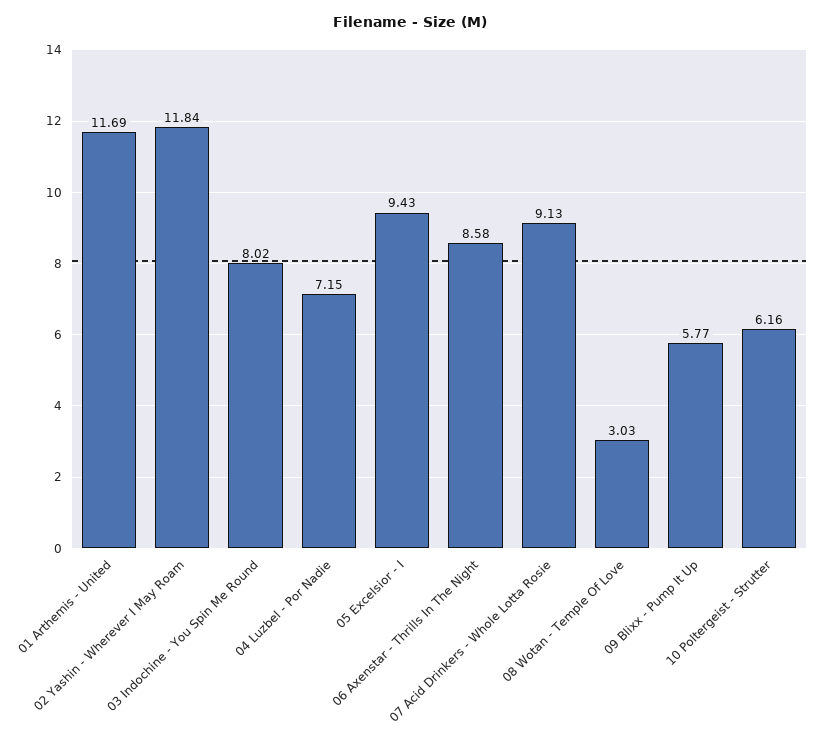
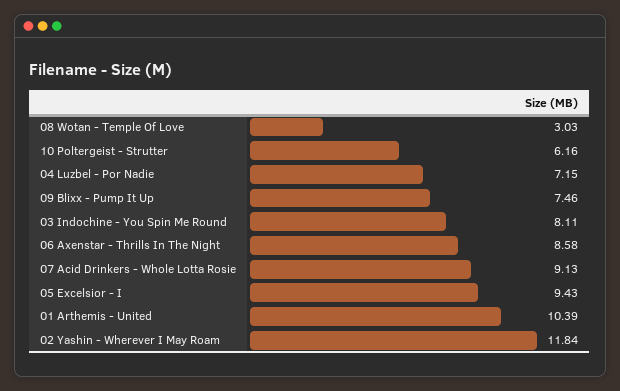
  {
-   "01 Arthemis - United": 11.69,
+   "01 Arthemis - United": 10.39,
    "02 Yashin - Wherever I May Roam": 11.84,
-   "03 Indochine - You Spin Me Round": 8.02,
+   "03 Indochine - You Spin Me Round": 8.11,
    "04 Luzbel - Por Nadie": 7.15,
    "05 Excelsior - I": 9.43,
    "06 Axenstar - Thrills In The Night": 8.58,
    "07 Acid Drinkers - Whole Lotta Rosie": 9.13,
    "08 Wotan - Temple Of Love": 3.03,
-   "09 Blixx - Pump It Up": 5.77,
+   "09 Blixx - Pump It Up": 7.46,
    "10 Poltergeist - Strutter": 6.16
  }

